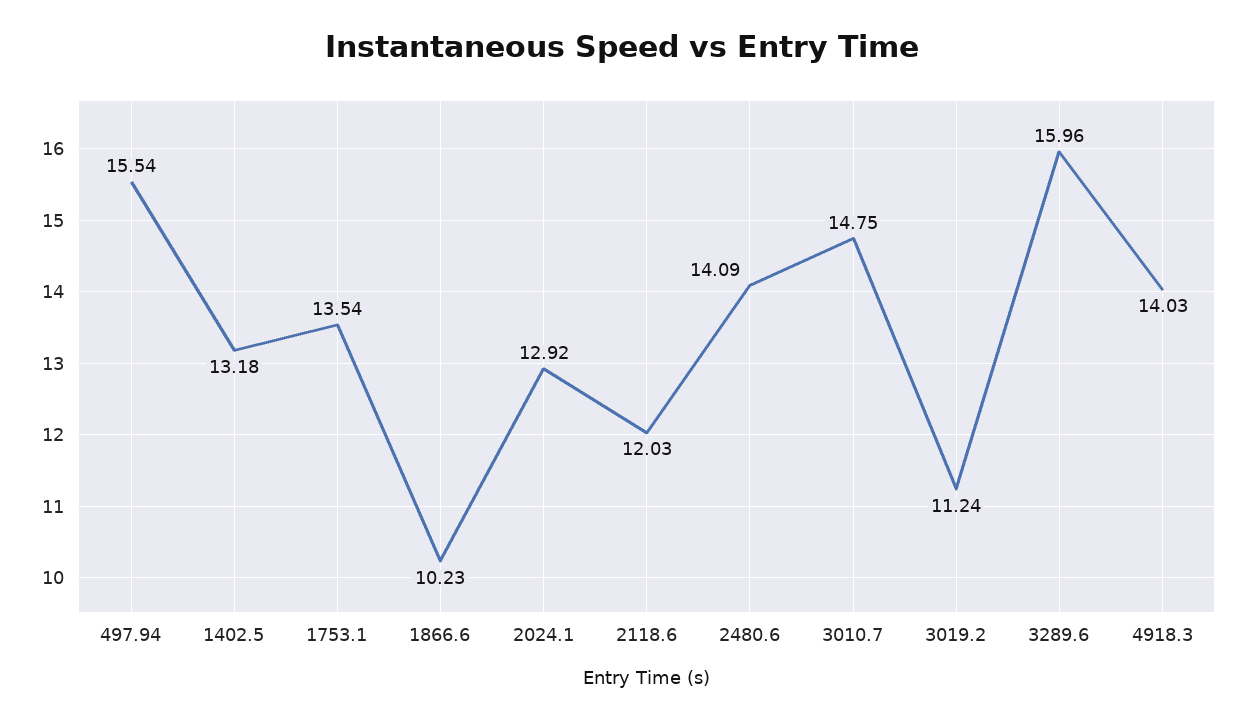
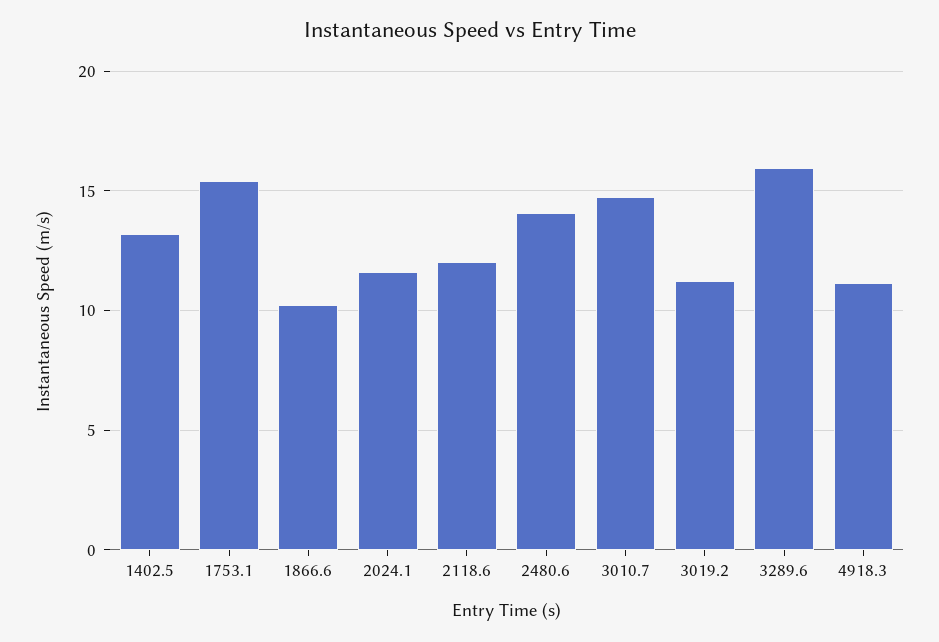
  {
-   "497.94": 15.54,
    "1402.5": 13.18,
-   "1753.1": 13.54,
+   "1753.1": 15.5,
    "1866.6": 10.23,
-   "2024.1": 12.92,
+   "2024.1": 11.5,
    "2118.6": 12.03,
    "2480.6": 14.09,
    "3010.7": 14.75,
    "3019.2": 11.24,
    "3289.6": 15.96,
-   "4918.3": 14.03
+   "4918.3": 11
  }

